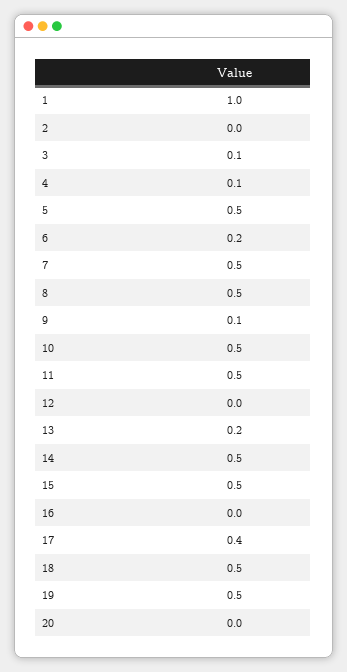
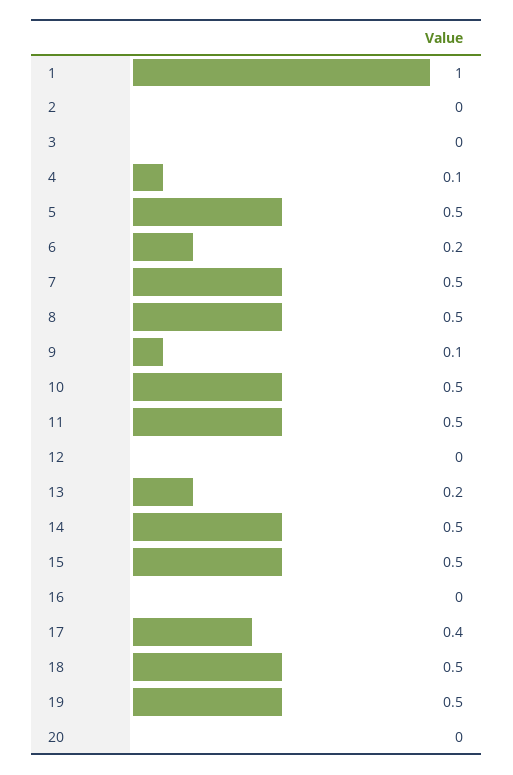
  {
    "1": 1,
    "2": 0,
-   "3": 0.1,
+   "3": 0,
    "4": 0.1,
    "5": 0.5,
    "6": 0.2,
    "7": 0.5,
    "8": 0.5,
    "9": 0.1,
    "10": 0.5,
    "11": 0.5,
    "12": 0,
    "13": 0.2,
    "14": 0.5,
    "15": 0.5,
    "16": 0,
    "17": 0.4,
    "18": 0.5,
    "19": 0.5,
    "20": 0
  }

